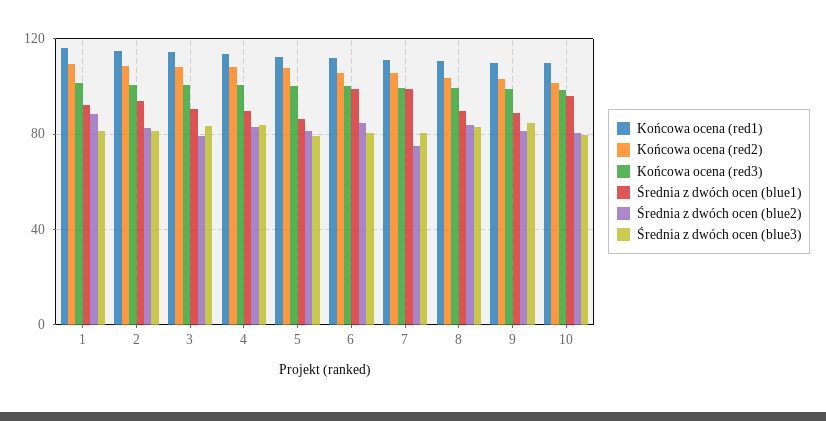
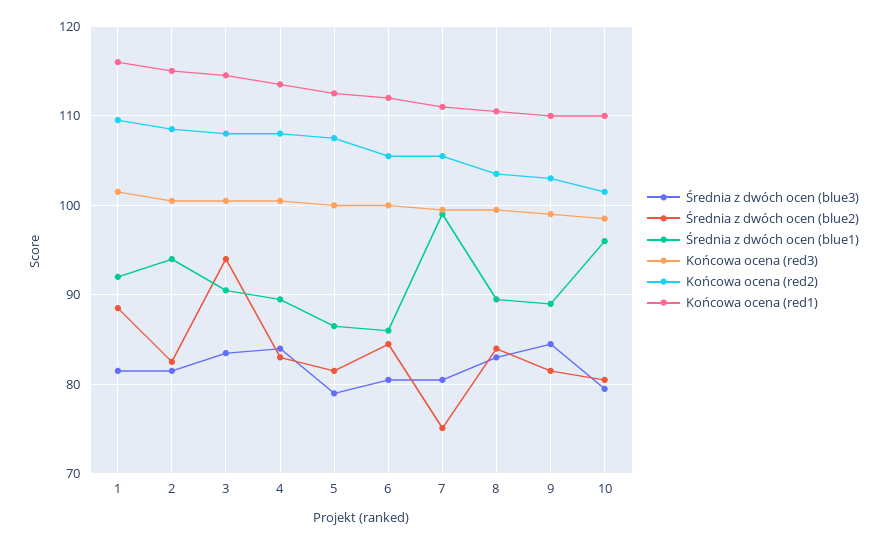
  {
    "Końcowa ocena (red1)": {
      "1": 116,
      "2": 115,
      "3": 115,
      "4": 114,
      "5": 113,
      "6": 112,
      "7": 111,
      "8": 111,
      "9": 110,
      "10": 110
    },
    "Końcowa ocena (red2)": {
      "1": 110,
      "2": 109,
      "3": 108,
      "4": 108,
      "5": 108,
      "6": 106,
      "7": 106,
      "8": 104,
      "9": 103,
      "10": 102
    },
    "Końcowa ocena (red3)": {
      "1": 102,
      "2": 101,
      "3": 101,
      "4": 101,
      "5": 100,
      "6": 100,
      "7": 100,
      "8": 100,
      "9": 99,
      "10": 99
    },
    "Średnia z dwóch ocen (blue1)": {
      "1": 92,
      "2": 94,
      "3": 91,
      "4": 90,
      "5": 87,
-     "6": 100,
+     "6": 86,
      "7": 99,
      "8": 90,
      "9": 89,
      "10": 96
    },
    "Średnia z dwóch ocen (blue2)": {
      "1": 89,
      "2": 83,
-     "3": 80,
+     "3": 94,
      "4": 83,
      "5": 82,
      "6": 85,
      "7": 75,
      "8": 84,
      "9": 82,
      "10": 81
    },
    "Średnia z dwóch ocen (blue3)": {
      "1": 82,
      "2": 82,
      "3": 84,
      "4": 84,
      "5": 79,
      "6": 81,
      "7": 81,
      "8": 83,
      "9": 85,
      "10": 80
    }
  }

